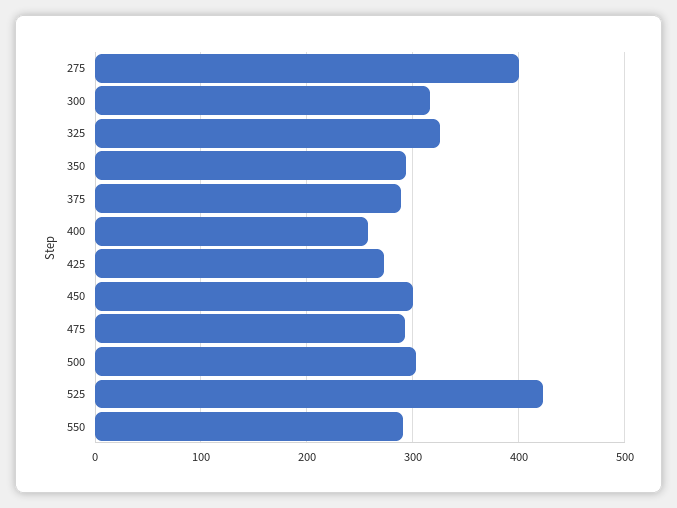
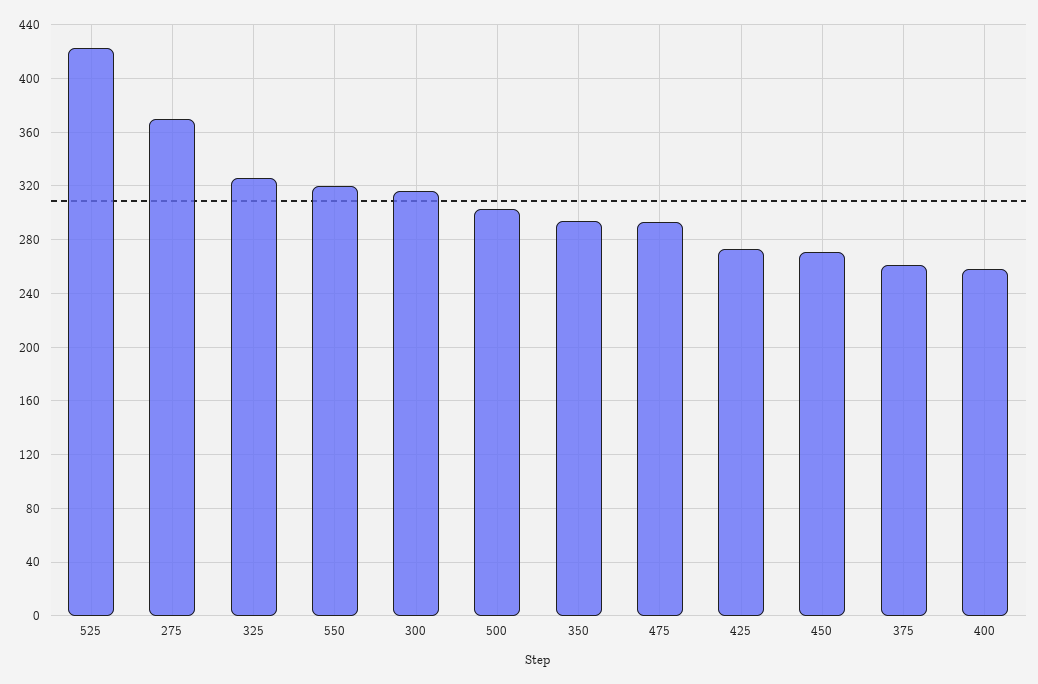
  {
-   "275": 400,
+   "275": 370,
    "300": 315,
    "325": 325,
    "350": 295,
-   "375": 290,
+   "375": 260,
    "400": 260,
    "425": 275,
-   "450": 300,
+   "450": 270,
    "475": 295,
    "500": 305,
    "525": 425,
-   "550": 290
+   "550": 320
  }

